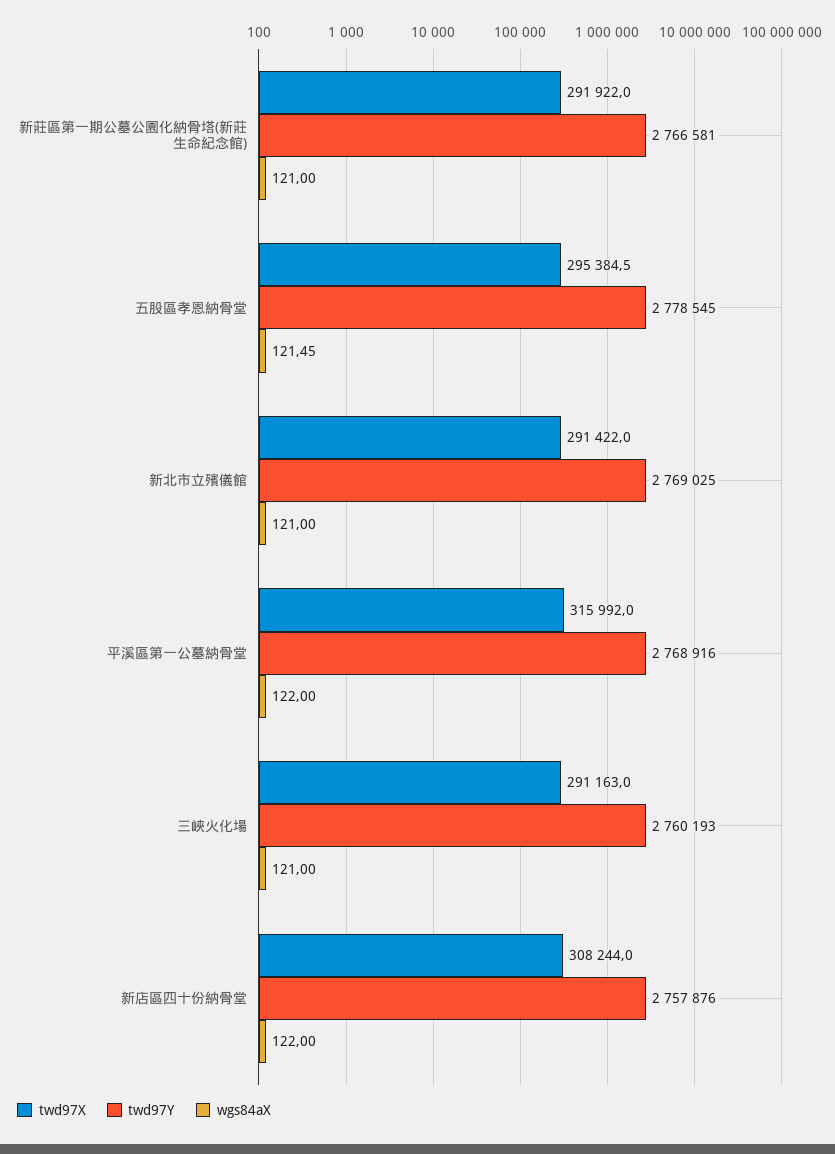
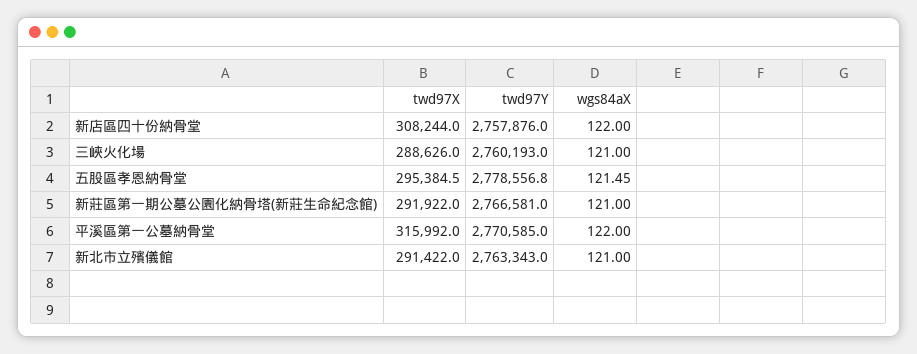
  {
    "twd97X": {
      "新莊區第一期公墓公園化納骨塔(新莊生命紀念館)": 291922,
      "五股區孝恩納骨堂": 295384.5,
      "新北市立殯儀館": 291422,
      "平溪區第一公墓納骨堂": 315992,
-     "三峽火化場": 291163,
+     "三峽火化場": 288626,
      "新店區四十份納骨堂": 308244
    },
    "twd97Y": {
      "新莊區第一期公墓公園化納骨塔(新莊生命紀念館)": 2766581,
-     "五股區孝恩納骨堂": 2778545,
+     "五股區孝恩納骨堂": 2778556.8,
-     "新北市立殯儀館": 2769025,
+     "新北市立殯儀館": 2763343,
-     "平溪區第一公墓納骨堂": 2768916,
+     "平溪區第一公墓納骨堂": 2770585,
      "三峽火化場": 2760193,
      "新店區四十份納骨堂": 2757876
    },
    "wgs84aX": {
      "新莊區第一期公墓公園化納骨塔(新莊生命紀念館)": 121,
      "五股區孝恩納骨堂": 121.45,
      "新北市立殯儀館": 121,
      "平溪區第一公墓納骨堂": 122,
      "三峽火化場": 121,
      "新店區四十份納骨堂": 122
    }
  }

